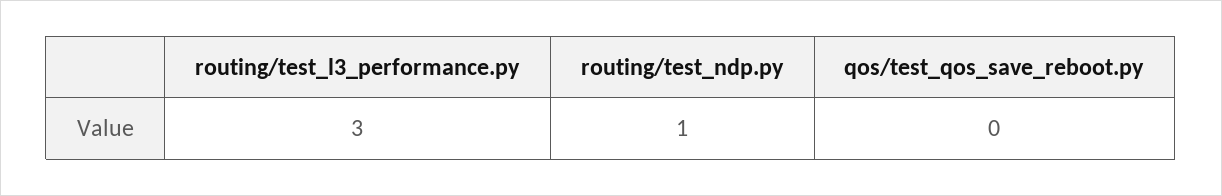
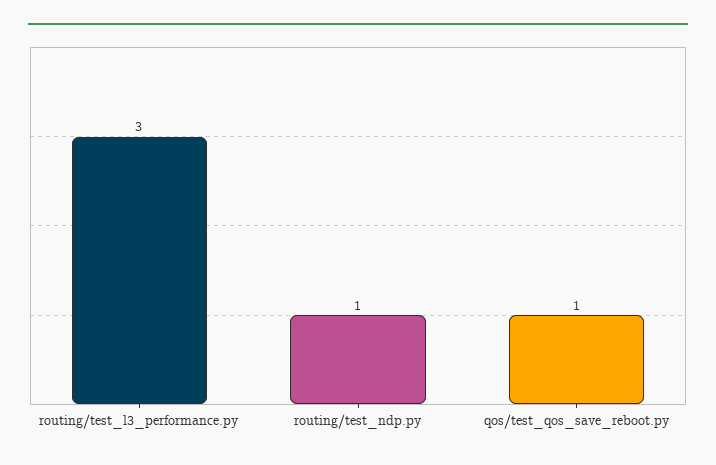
  {
    "routing/test_l3_performance.py": 3,
    "routing/test_ndp.py": 1,
-   "qos/test_qos_save_reboot.py": 0
+   "qos/test_qos_save_reboot.py": 1
  }

